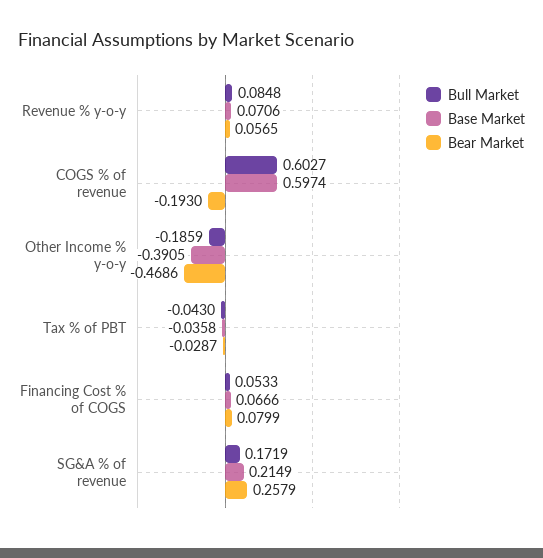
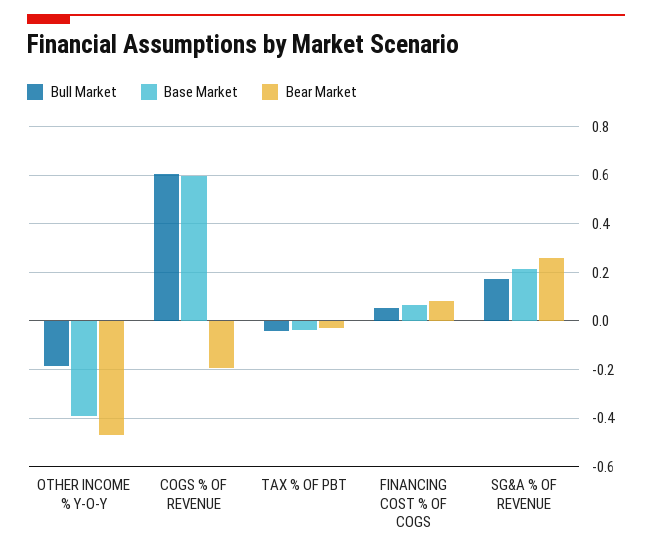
  {
    "Bull Market": {
-     "Revenue % y-o-y": 0.0848,
      "COGS % of revenue": 0.6027,
      "Other Income % y-o-y": -0.1859,
      "Tax % of PBT": -0.043,
      "Financing Cost % of COGS": 0.0533,
      "SG&A % of revenue": 0.1719
    },
    "Base Market": {
-     "Revenue % y-o-y": 0.0706,
      "COGS % of revenue": 0.5974,
      "Other Income % y-o-y": -0.3905,
      "Tax % of PBT": -0.0358,
      "Financing Cost % of COGS": 0.0666,
      "SG&A % of revenue": 0.2149
    },
    "Bear Market": {
-     "Revenue % y-o-y": 0.0565,
      "COGS % of revenue": -0.193,
      "Other Income % y-o-y": -0.4686,
      "Tax % of PBT": -0.0287,
      "Financing Cost % of COGS": 0.0799,
      "SG&A % of revenue": 0.2579
    }
  }

